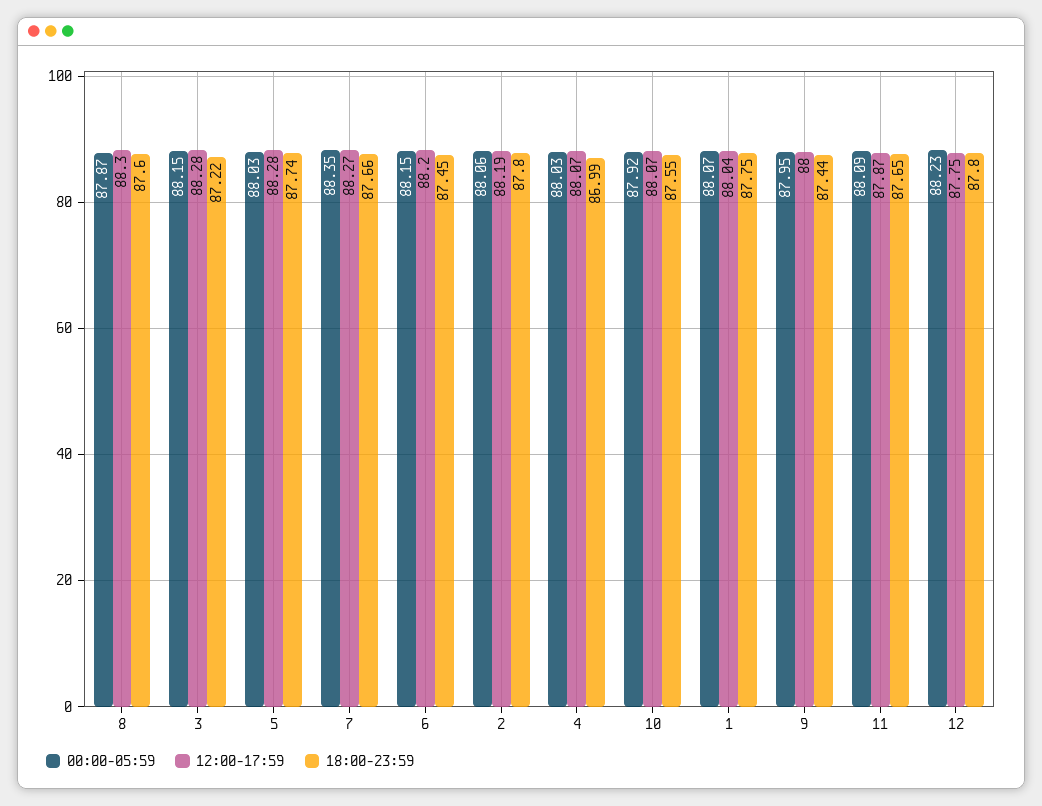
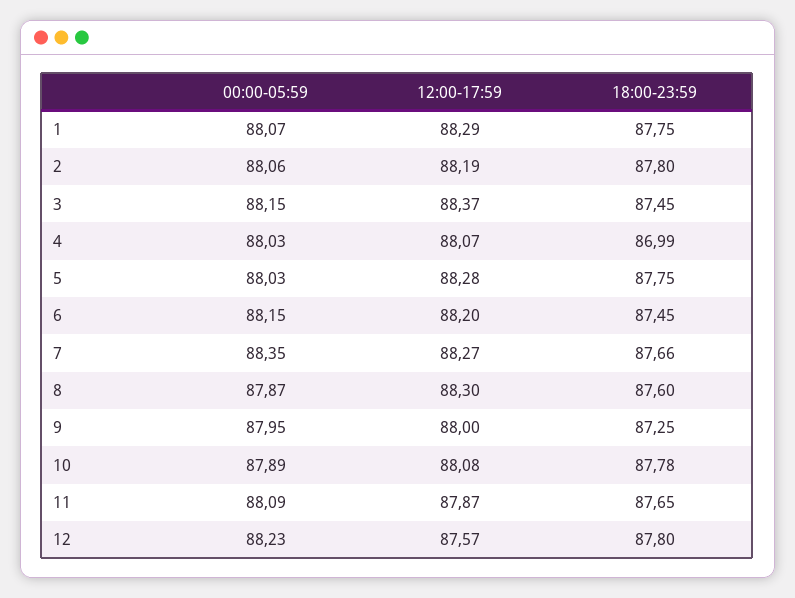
  {
    "00:00-05:59": {
      "8": 87.87,
      "3": 88.15,
      "5": 88.03,
      "7": 88.35,
      "6": 88.15,
      "2": 88.06,
      "4": 88.03,
-     "10": 87.92,
+     "10": 87.89,
      "1": 88.07,
      "9": 87.95,
      "11": 88.09,
      "12": 88.23
    },
    "12:00-17:59": {
      "8": 88.3,
-     "3": 88.28,
+     "3": 88.37,
      "5": 88.28,
      "7": 88.27,
      "6": 88.2,
      "2": 88.19,
      "4": 88.07,
-     "10": 88.07,
+     "10": 88.08,
-     "1": 88.04,
+     "1": 88.29,
      "9": 88,
      "11": 87.87,
-     "12": 87.75
+     "12": 87.57
    },
    "18:00-23:59": {
      "8": 87.6,
-     "3": 87.22,
+     "3": 87.45,
-     "5": 87.74,
+     "5": 87.75,
      "7": 87.66,
      "6": 87.45,
      "2": 87.8,
      "4": 86.99,
-     "10": 87.55,
+     "10": 87.78,
      "1": 87.75,
-     "9": 87.44,
+     "9": 87.25,
      "11": 87.65,
      "12": 87.8
    }
  }

